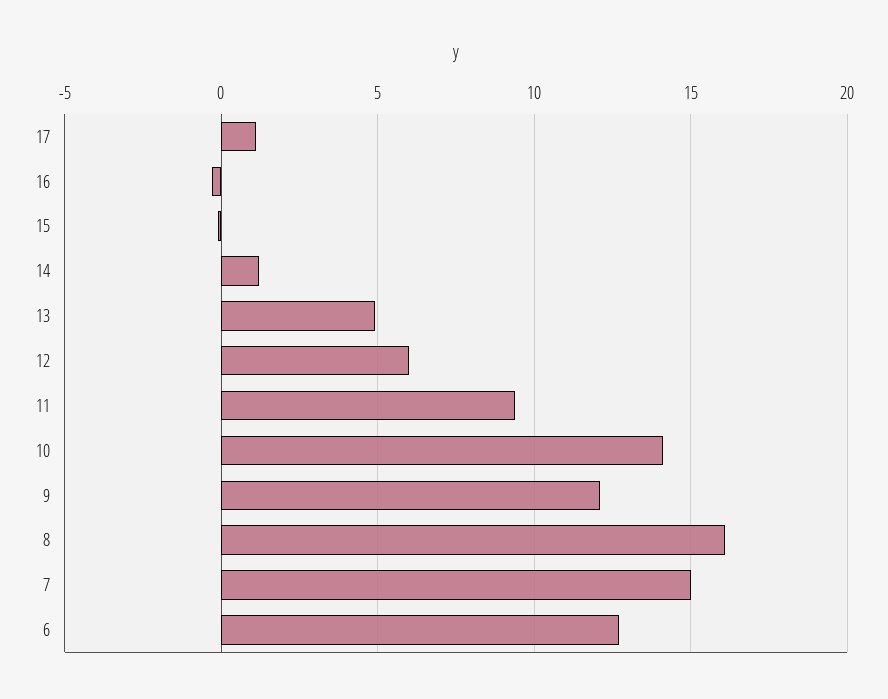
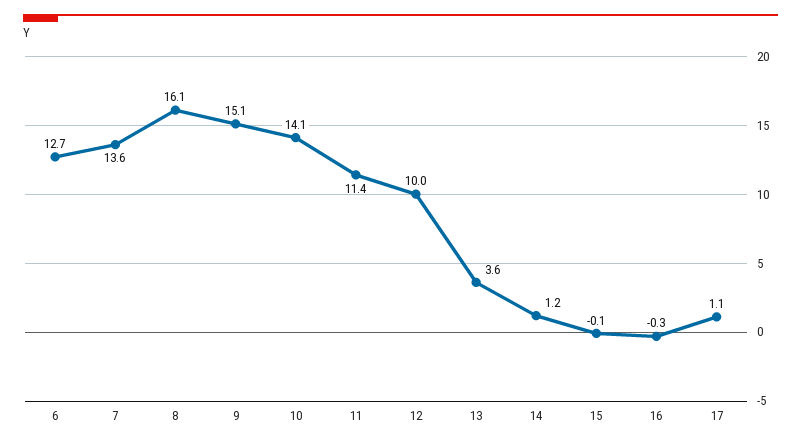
  {
    "17": 1.1,
    "16": -0.3,
    "15": -0.1,
    "14": 1.2,
-   "13": 5,
+   "13": 3.6,
-   "12": 6,
+   "12": 10,
-   "11": 9.5,
+   "11": 11.4,
    "10": 14.1,
-   "9": 12,
+   "9": 15.1,
    "8": 16.1,
-   "7": 15,
+   "7": 13.6,
    "6": 12.7
  }

